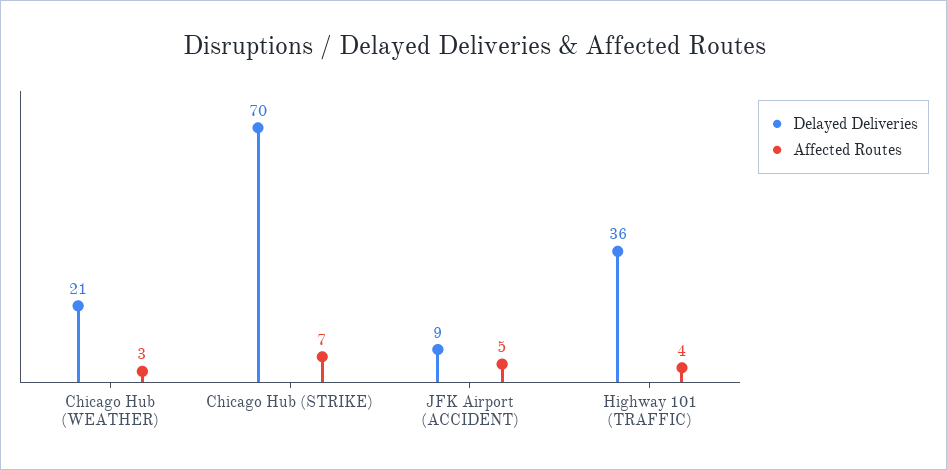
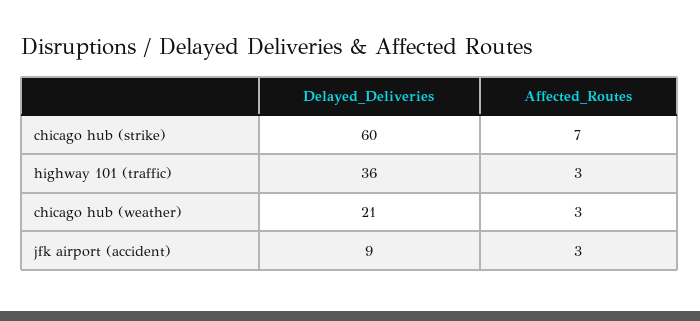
  {
    "Delayed Deliveries": {
      "Chicago Hub (WEATHER)": 21,
-     "Chicago Hub (STRIKE)": 70,
+     "Chicago Hub (STRIKE)": 60,
      "JFK Airport (ACCIDENT)": 9,
      "Highway 101 (TRAFFIC)": 36
    },
    "Affected Routes": {
      "Chicago Hub (WEATHER)": 3,
      "Chicago Hub (STRIKE)": 7,
-     "JFK Airport (ACCIDENT)": 5,
+     "JFK Airport (ACCIDENT)": 3,
-     "Highway 101 (TRAFFIC)": 4
+     "Highway 101 (TRAFFIC)": 3
    }
  }

